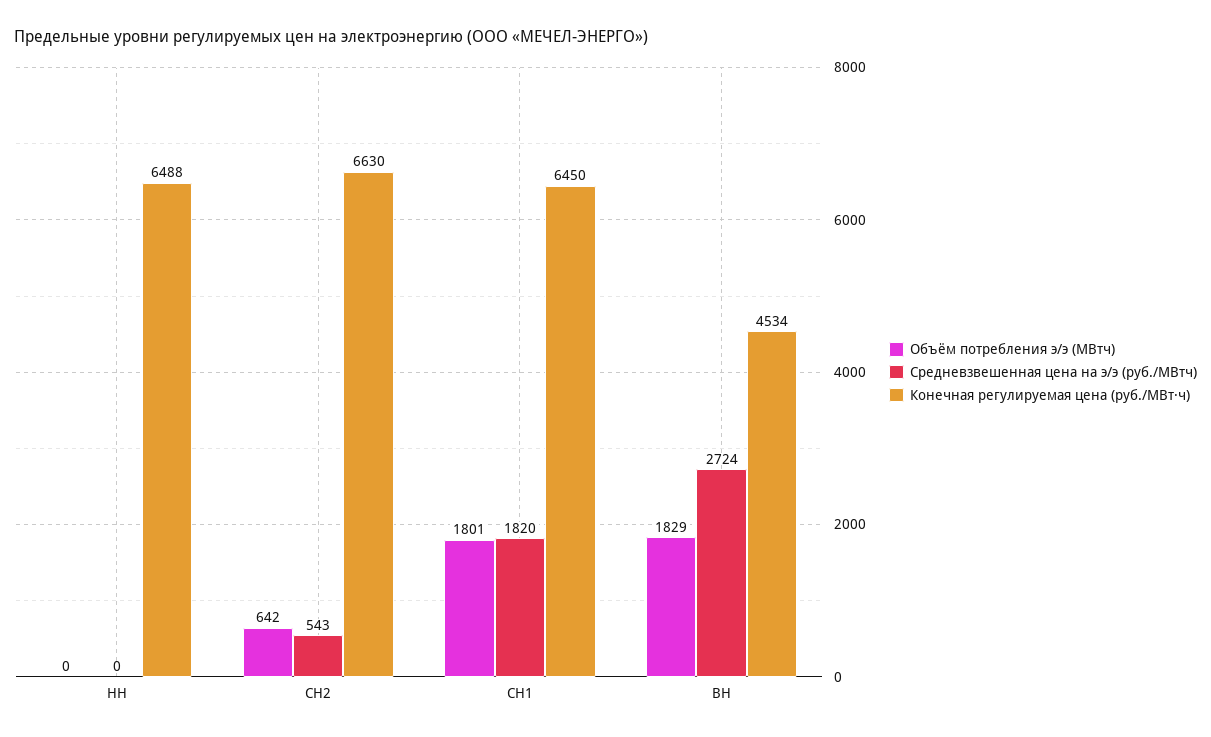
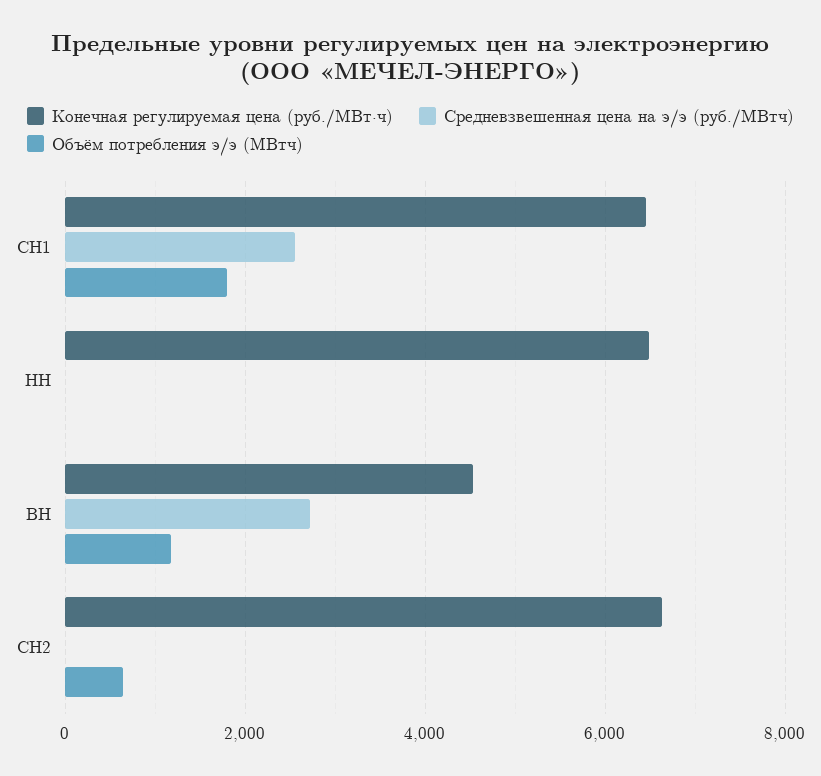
  {
    "Объём потребления э/э (МВтч)": {
      "НН": 0,
      "СН2": 642,
      "СН1": 1801,
-     "ВН": 1829
+     "ВН": 1200
    },
    "Средневзвешенная цена на э/э (руб./МВтч)": {
      "НН": 0,
-     "СН2": 543,
+     "СН2": 0,
-     "СН1": 1820,
+     "СН1": 2600,
      "ВН": 2724
    },
    "Конечная регулируемая цена (руб./МВт·ч)": {
      "НН": 6488,
      "СН2": 6630,
      "СН1": 6450,
      "ВН": 4534
    }
  }

